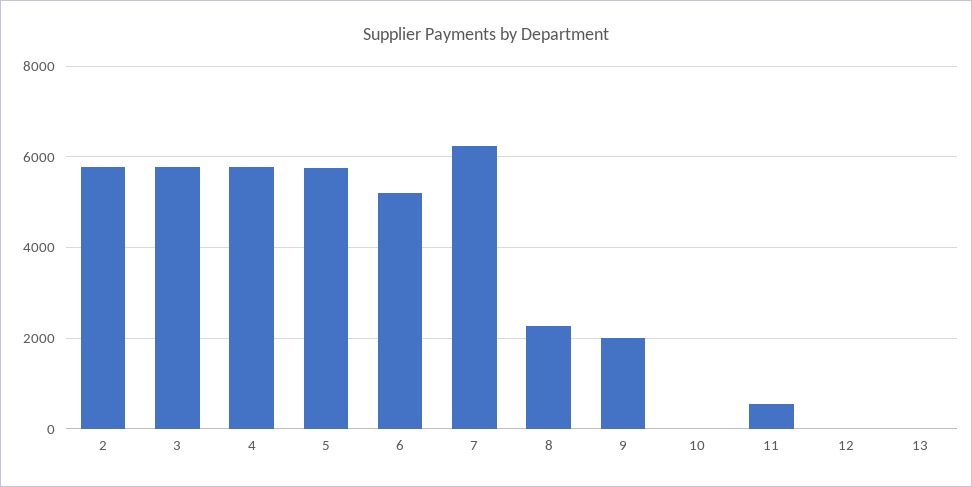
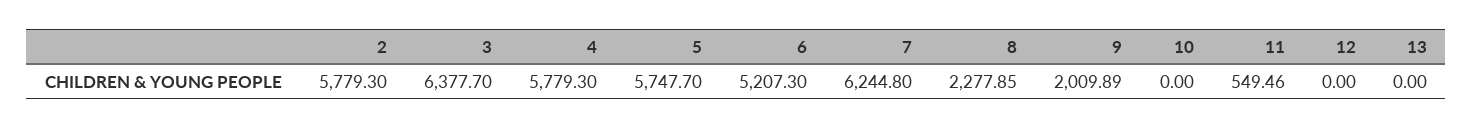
  {
    "2": 5779.3,
-   "3": 5800,
+   "3": 6377.7,
    "4": 5779.3,
    "5": 5747.7,
    "6": 5207.3,
    "7": 6244.8,
    "8": 2277.85,
    "9": 2009.89,
    "10": 0,
    "11": 549.46,
    "12": 0,
    "13": 0
  }

